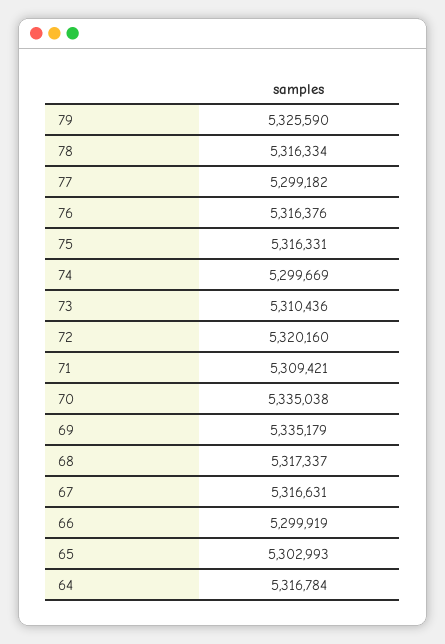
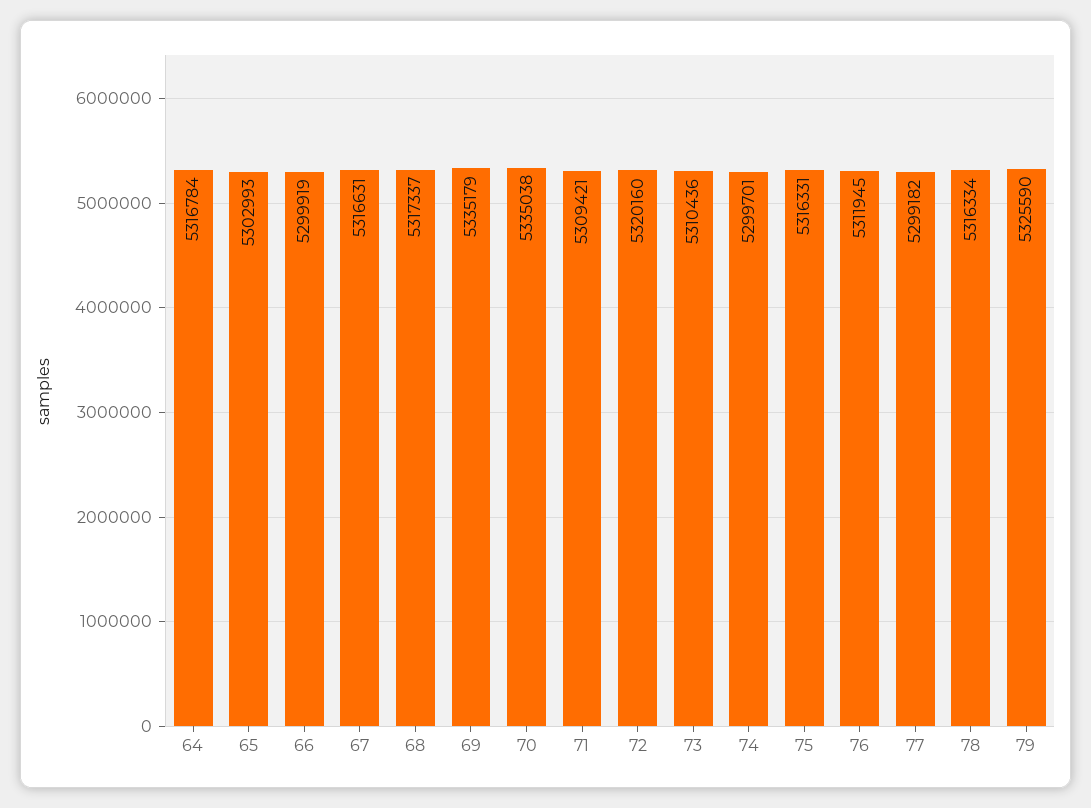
  {
    "79": 5325590,
    "78": 5316334,
    "77": 5299182,
-   "76": 5316376,
+   "76": 5311945,
    "75": 5316331,
-   "74": 5299669,
+   "74": 5299701,
    "73": 5310436,
    "72": 5320160,
    "71": 5309421,
    "70": 5335038,
    "69": 5335179,
    "68": 5317337,
    "67": 5316631,
    "66": 5299919,
    "65": 5302993,
    "64": 5316784
  }

